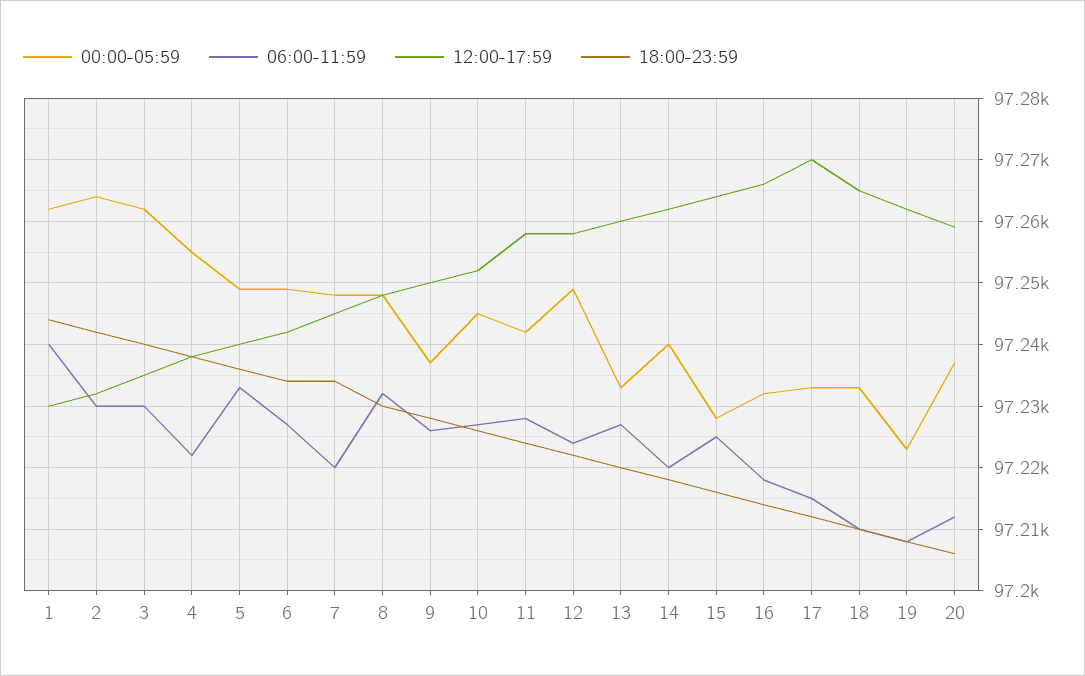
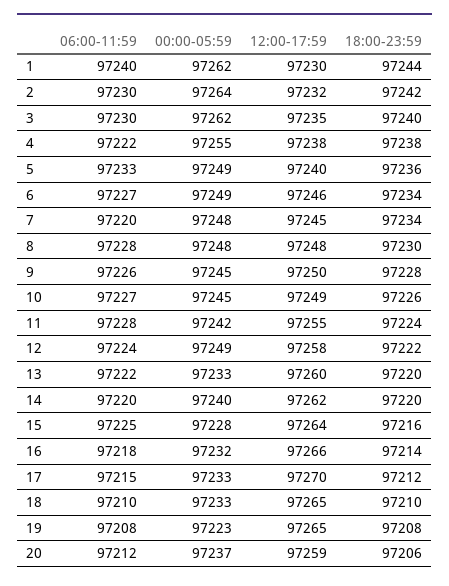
  {
    "00:00-05:59": {
      "1": 97262,
      "2": 97264,
      "3": 97262,
      "4": 97255,
      "5": 97249,
      "6": 97249,
      "7": 97248,
      "8": 97248,
-     "9": 97237,
+     "9": 97245,
      "10": 97245,
      "11": 97242,
      "12": 97249,
      "13": 97233,
      "14": 97240,
      "15": 97228,
      "16": 97232,
      "17": 97233,
      "18": 97233,
      "19": 97223,
      "20": 97237
    },
    "06:00-11:59": {
      "1": 97240,
      "2": 97230,
      "3": 97230,
      "4": 97222,
      "5": 97233,
      "6": 97227,
      "7": 97220,
-     "8": 97232,
+     "8": 97228,
      "9": 97226,
      "10": 97227,
      "11": 97228,
      "12": 97224,
-     "13": 97227,
+     "13": 97222,
      "14": 97220,
      "15": 97225,
      "16": 97218,
      "17": 97215,
      "18": 97210,
      "19": 97208,
      "20": 97212
    },
    "12:00-17:59": {
      "1": 97230,
      "2": 97232,
      "3": 97235,
      "4": 97238,
      "5": 97240,
-     "6": 97242,
+     "6": 97246,
      "7": 97245,
      "8": 97248,
      "9": 97250,
-     "10": 97252,
+     "10": 97249,
-     "11": 97258,
+     "11": 97255,
      "12": 97258,
      "13": 97260,
      "14": 97262,
      "15": 97264,
      "16": 97266,
      "17": 97270,
      "18": 97265,
-     "19": 97262,
+     "19": 97265,
      "20": 97259
    },
    "18:00-23:59": {
      "1": 97244,
      "2": 97242,
      "3": 97240,
      "4": 97238,
      "5": 97236,
      "6": 97234,
      "7": 97234,
      "8": 97230,
      "9": 97228,
      "10": 97226,
      "11": 97224,
      "12": 97222,
      "13": 97220,
-     "14": 97218,
+     "14": 97220,
      "15": 97216,
      "16": 97214,
      "17": 97212,
      "18": 97210,
      "19": 97208,
      "20": 97206
    }
  }

